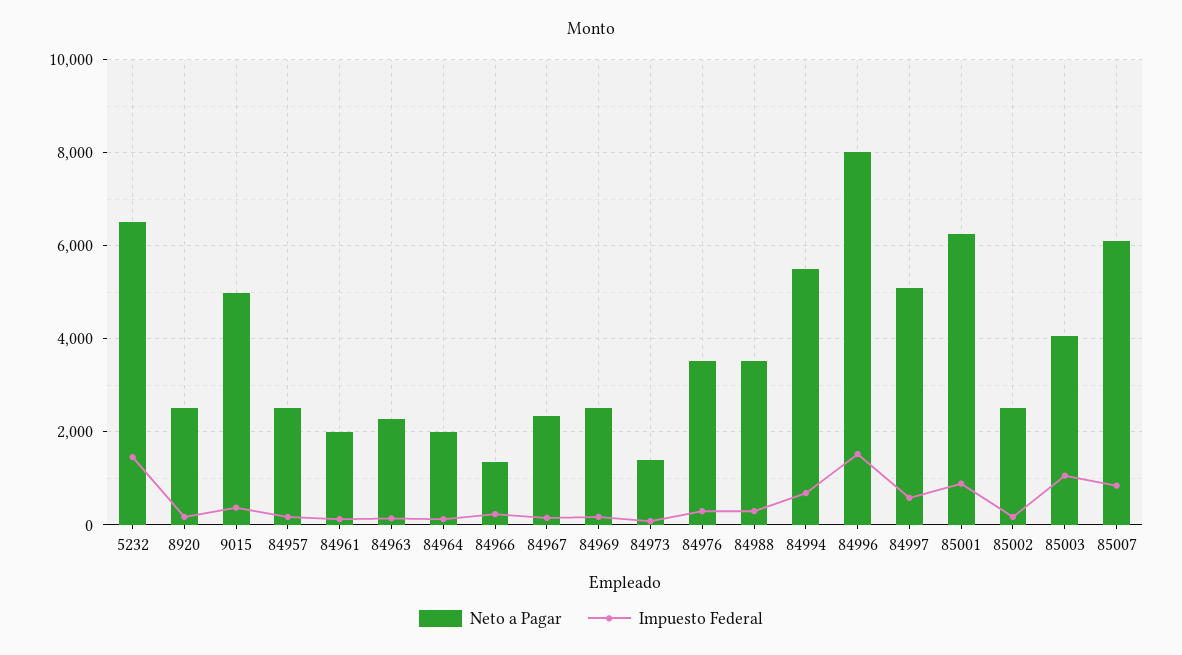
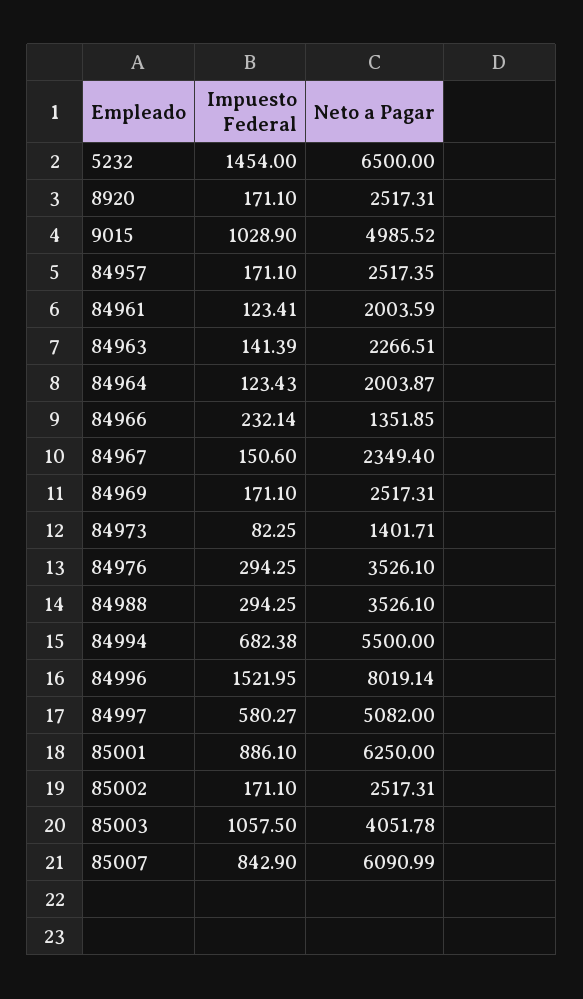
  {
    "Neto a Pagar": {
      "5232": 6500,
      "8920": 2517.31,
      "9015": 4985.52,
      "84957": 2517.35,
      "84961": 2003.59,
      "84963": 2266.51,
      "84964": 2003.87,
      "84966": 1351.85,
      "84967": 2349.4,
      "84969": 2517.31,
      "84973": 1401.71,
      "84976": 3526.1,
      "84988": 3526.1,
      "84994": 5500,
      "84996": 8019.14,
      "84997": 5082,
      "85001": 6250,
      "85002": 2517.31,
      "85003": 4051.78,
      "85007": 6090.99
    },
    "Impuesto Federal": {
      "5232": 1454,
      "8920": 171.1,
-     "9015": 400,
+     "9015": 1028.9,
      "84957": 171.1,
      "84961": 123.41,
      "84963": 141.39,
      "84964": 123.43,
      "84966": 232.14,
      "84967": 150.6,
      "84969": 171.1,
      "84973": 82.25,
      "84976": 294.25,
      "84988": 294.25,
      "84994": 682.38,
      "84996": 1521.95,
      "84997": 580.27,
      "85001": 886.1,
      "85002": 171.1,
      "85003": 1057.5,
      "85007": 842.9
    }
  }

